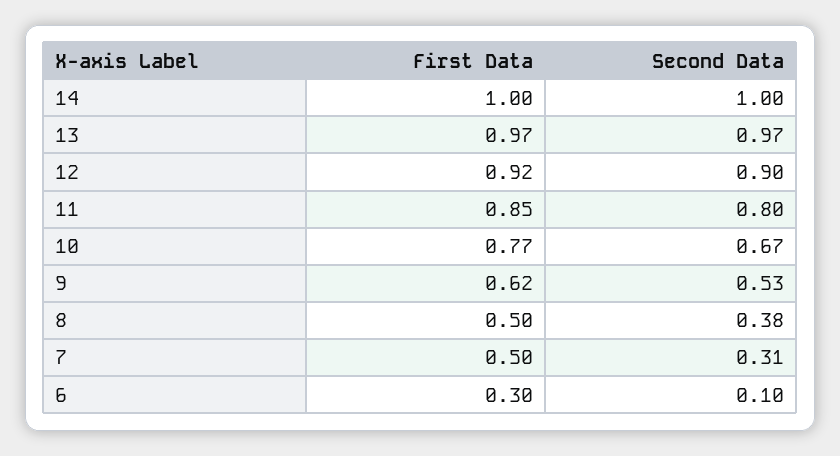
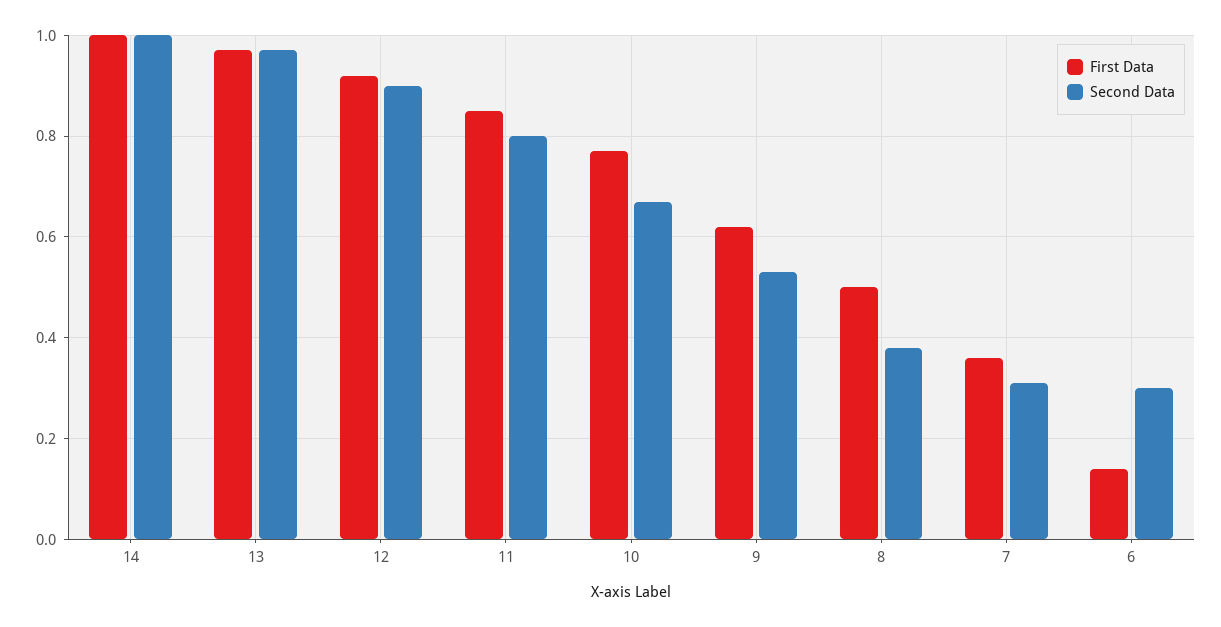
  {
    "First Data": {
      "14": 1,
      "13": 0.97,
      "12": 0.92,
      "11": 0.85,
      "10": 0.77,
      "9": 0.62,
      "8": 0.5,
-     "7": 0.5,
+     "7": 0.35,
-     "6": 0.3
+     "6": 0.15
    },
    "Second Data": {
      "14": 1,
      "13": 0.97,
      "12": 0.9,
      "11": 0.8,
      "10": 0.67,
      "9": 0.53,
      "8": 0.38,
      "7": 0.31,
-     "6": 0.1
+     "6": 0.3
    }
  }

